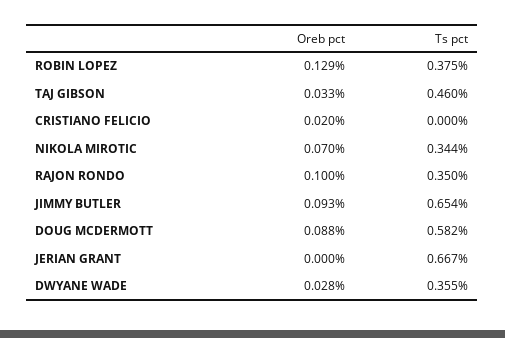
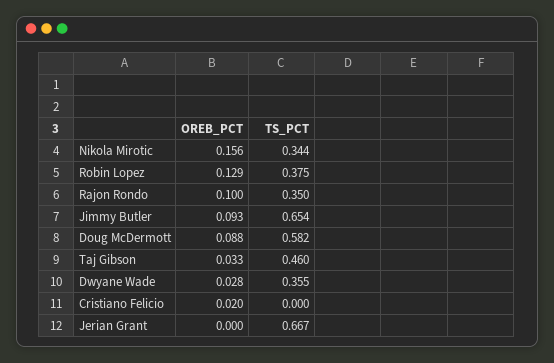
  {
    "Oreb pct": {
      "ROBIN LOPEZ": 0.129,
      "TAJ GIBSON": 0.033,
      "CRISTIANO FELICIO": 0.02,
-     "NIKOLA MIROTIC": 0.07,
+     "NIKOLA MIROTIC": 0.156,
      "RAJON RONDO": 0.1,
      "JIMMY BUTLER": 0.093,
      "DOUG MCDERMOTT": 0.088,
      "JERIAN GRANT": 0,
      "DWYANE WADE": 0.028
    },
    "Ts pct": {
      "ROBIN LOPEZ": 0.375,
      "TAJ GIBSON": 0.46,
      "CRISTIANO FELICIO": 0,
      "NIKOLA MIROTIC": 0.344,
      "RAJON RONDO": 0.35,
      "JIMMY BUTLER": 0.654,
      "DOUG MCDERMOTT": 0.582,
      "JERIAN GRANT": 0.667,
      "DWYANE WADE": 0.355
    }
  }

